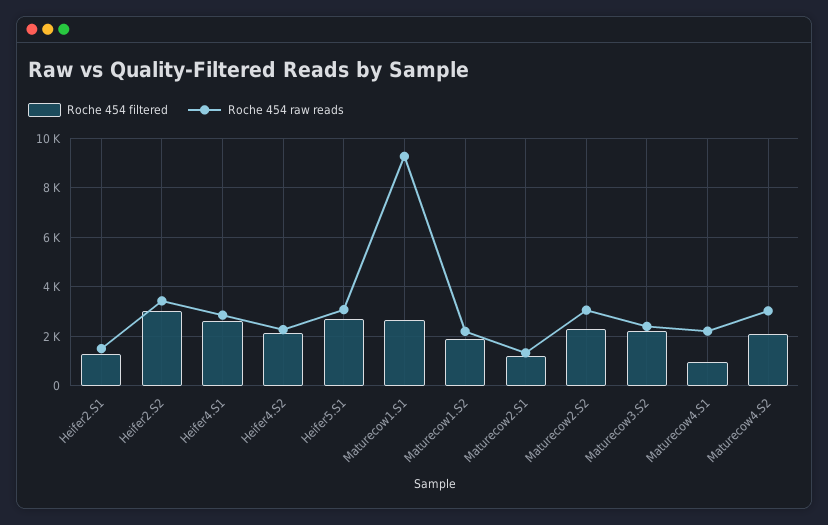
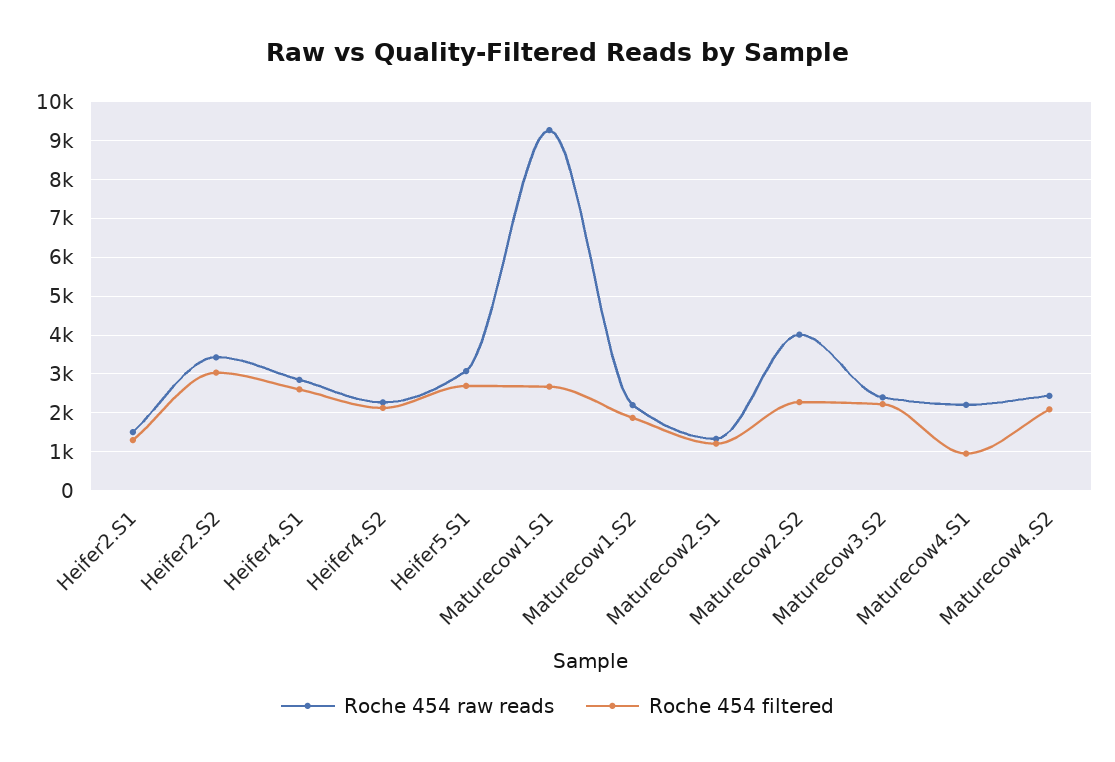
  {
    "Roche 454 filtered": {
      "Heifer2.S1": 1400,
      "Heifer2.S2": 3000,
      "Heifer4.S1": 2600,
      "Heifer4.S2": 2200,
      "Heifer5.S1": 2600,
      "Maturecow1.S1": 2600,
      "Maturecow1.S2": 1800,
      "Maturecow2.S1": 1200,
      "Maturecow2.S2": 2200,
      "Maturecow3.S2": 2200,
      "Maturecow4.S1": 1000,
      "Maturecow4.S2": 2000
    },
    "Roche 454 raw reads": {
      "Heifer2.S1": 1600,
      "Heifer2.S2": 3400,
      "Heifer4.S1": 2800,
      "Heifer4.S2": 2200,
      "Heifer5.S1": 3000,
      "Maturecow1.S1": 9200,
      "Maturecow1.S2": 2200,
      "Maturecow2.S1": 1400,
-     "Maturecow2.S2": 3000,
+     "Maturecow2.S2": 4000,
      "Maturecow3.S2": 2400,
      "Maturecow4.S1": 2200,
-     "Maturecow4.S2": 3000
+     "Maturecow4.S2": 2400
    }
  }

